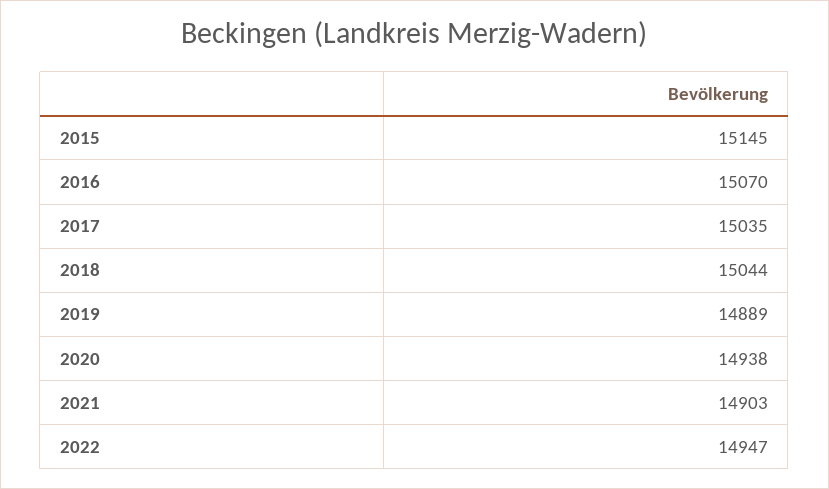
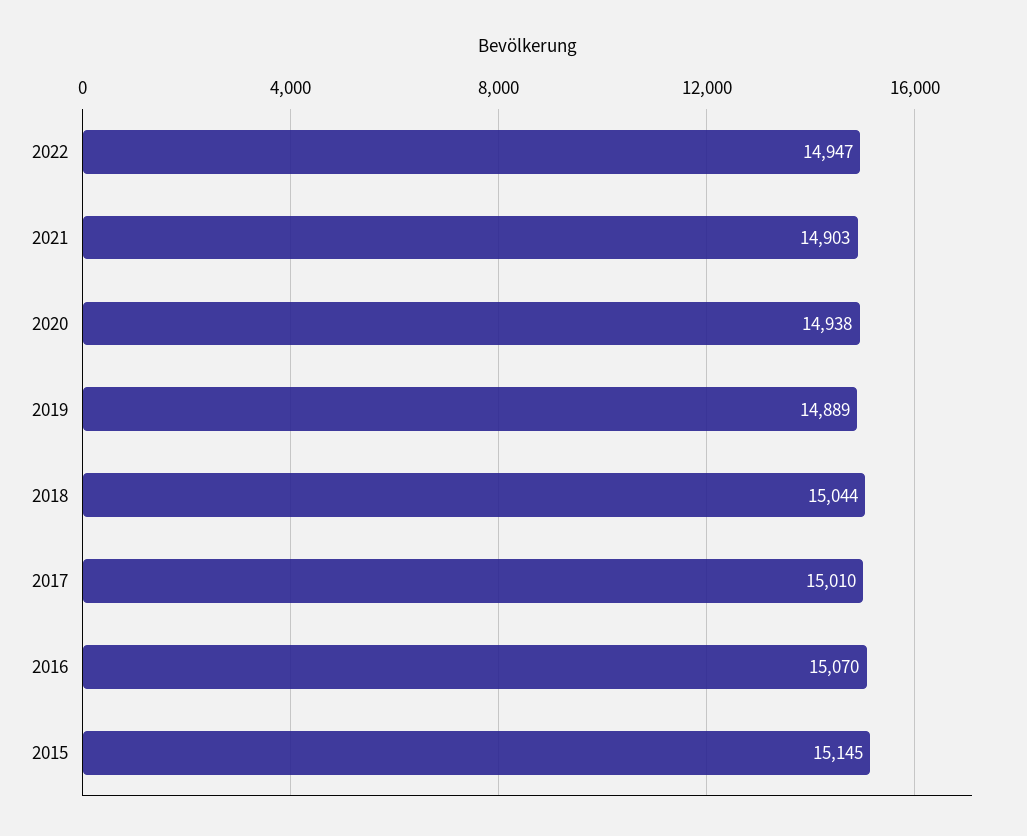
  {
    "2015": 15145,
    "2016": 15070,
-   "2017": 15035,
+   "2017": 15010,
    "2018": 15044,
    "2019": 14889,
    "2020": 14938,
    "2021": 14903,
    "2022": 14947
  }

